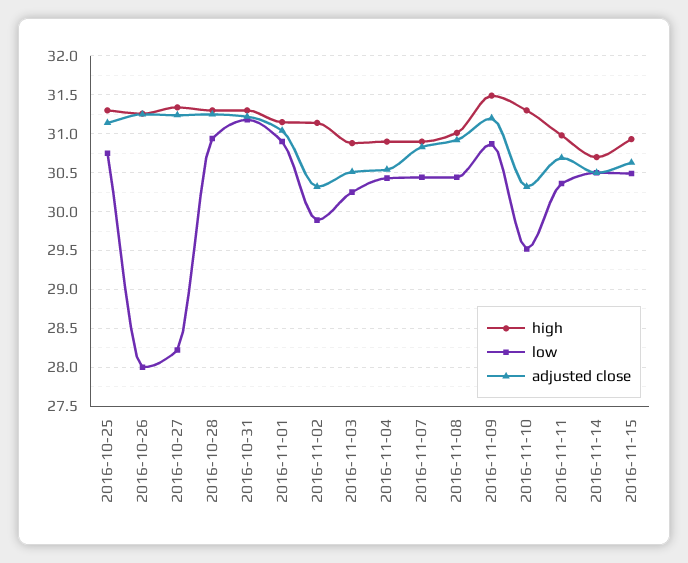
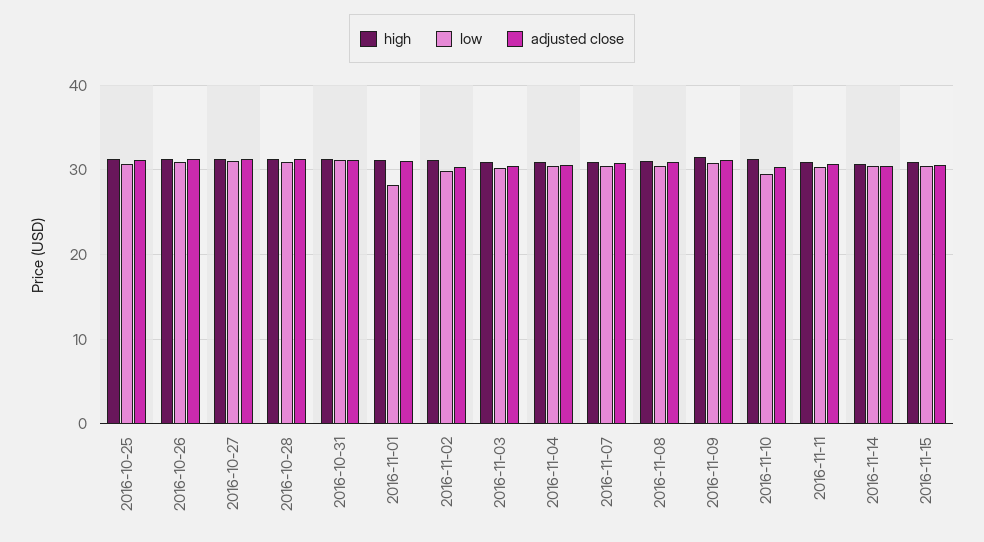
  {
    "high": {
      "2016-10-25": 31.3,
      "2016-10-26": 31.3,
      "2016-10-27": 31.3,
      "2016-10-28": 31.3,
      "2016-10-31": 31.3,
      "2016-11-01": 31.2,
      "2016-11-02": 31.1,
      "2016-11-03": 30.9,
      "2016-11-04": 30.9,
      "2016-11-07": 30.9,
      "2016-11-08": 31,
      "2016-11-09": 31.5,
      "2016-11-10": 31.3,
      "2016-11-11": 31,
      "2016-11-14": 30.7,
      "2016-11-15": 30.9
    },
    "low": {
      "2016-10-25": 30.8,
-     "2016-10-26": 28,
+     "2016-10-26": 31,
-     "2016-10-27": 28.2,
+     "2016-10-27": 31,
      "2016-10-28": 30.9,
      "2016-10-31": 31.2,
-     "2016-11-01": 30.9,
+     "2016-11-01": 28,
      "2016-11-02": 29.9,
      "2016-11-03": 30.3,
      "2016-11-04": 30.4,
      "2016-11-07": 30.4,
      "2016-11-08": 30.4,
      "2016-11-09": 30.9,
      "2016-11-10": 29.5,
      "2016-11-11": 30.4,
      "2016-11-14": 30.5,
      "2016-11-15": 30.5
    },
    "adjusted close": {
      "2016-10-25": 31.1,
      "2016-10-26": 31.3,
      "2016-10-27": 31.2,
      "2016-10-28": 31.3,
      "2016-10-31": 31.2,
      "2016-11-01": 31,
      "2016-11-02": 30.3,
      "2016-11-03": 30.5,
      "2016-11-04": 30.5,
      "2016-11-07": 30.8,
      "2016-11-08": 30.9,
      "2016-11-09": 31.2,
      "2016-11-10": 30.3,
      "2016-11-11": 30.7,
      "2016-11-14": 30.5,
      "2016-11-15": 30.6
    }
  }

